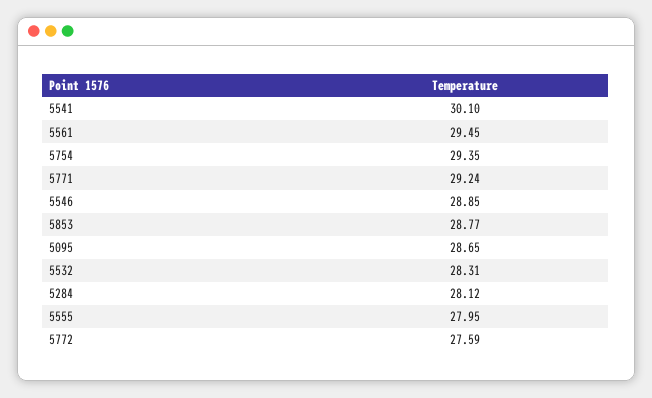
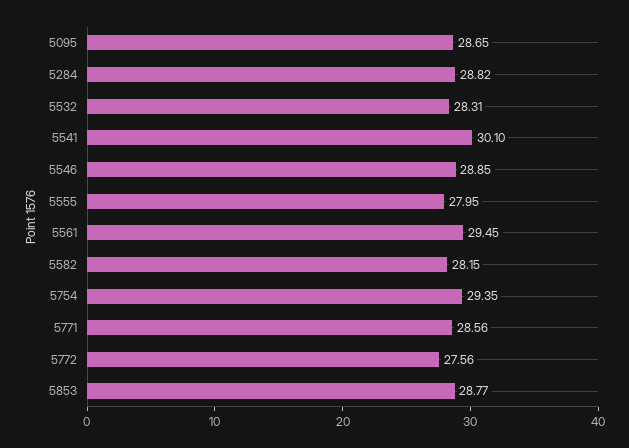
  {
    "5541": 30.1,
    "5561": 29.45,
    "5754": 29.35,
-   "5771": 29.24,
+   "5771": 28.56,
    "5546": 28.85,
    "5853": 28.77,
    "5095": 28.65,
    "5532": 28.31,
-   "5284": 28.12,
+   "5284": 28.82,
    "5555": 27.95,
-   "5772": 27.59
+   "5772": 27.56,
+   "5582": 28.15
  }

